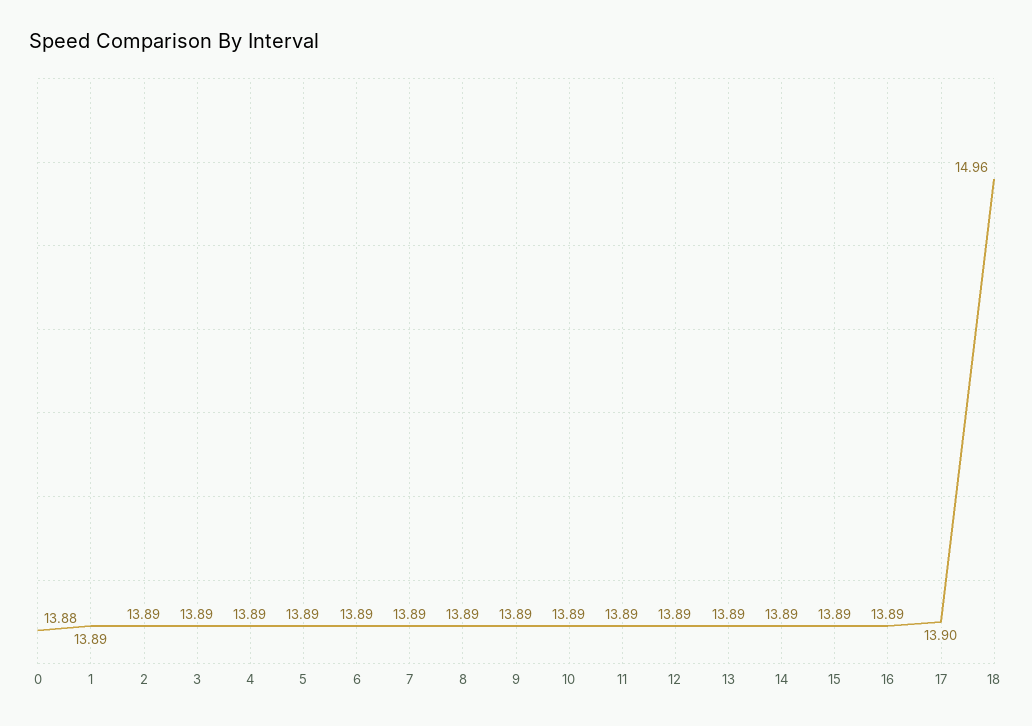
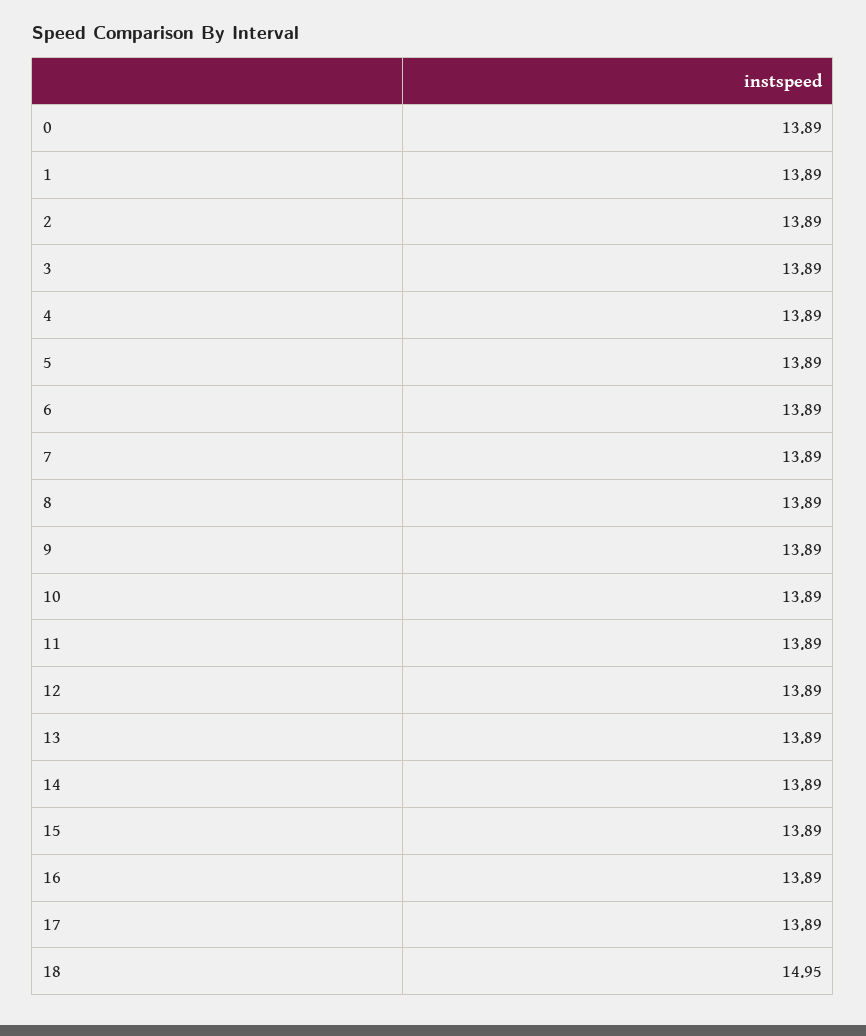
  {
-   "0": 13.88,
+   "0": 13.89,
    "1": 13.89,
    "2": 13.89,
    "3": 13.89,
    "4": 13.89,
    "5": 13.89,
    "6": 13.89,
    "7": 13.89,
    "8": 13.89,
    "9": 13.89,
    "10": 13.89,
    "11": 13.89,
    "12": 13.89,
    "13": 13.89,
    "14": 13.89,
    "15": 13.89,
    "16": 13.89,
-   "17": 13.9,
+   "17": 13.89,
-   "18": 14.96
+   "18": 14.95
  }

